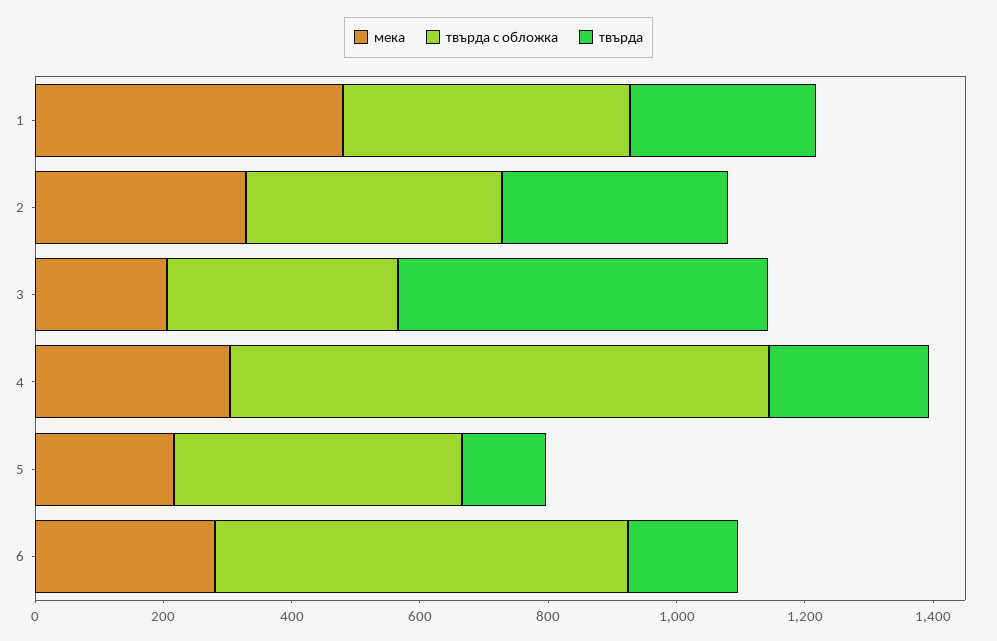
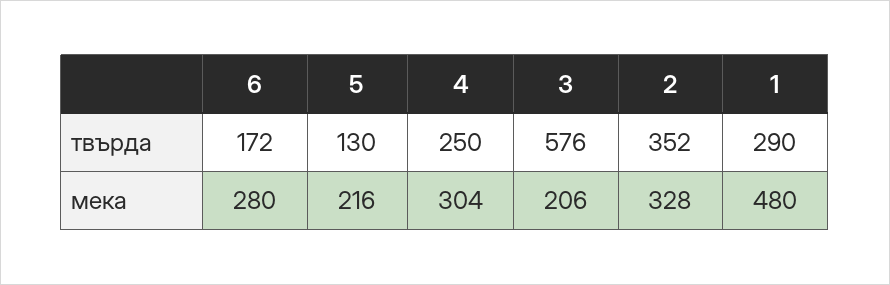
  {
    "мека": {
      "1": 480,
      "2": 328,
      "3": 206,
      "4": 304,
      "5": 216,
      "6": 280
    },
-   "твърда с обложка": {
-     "1": 450,
-     "2": 400,
-     "3": 350,
-     "4": 850,
-     "5": 450,
-     "6": 650
-   },
    "твърда": {
      "1": 290,
      "2": 352,
      "3": 576,
      "4": 250,
      "5": 130,
      "6": 172
    }
  }

